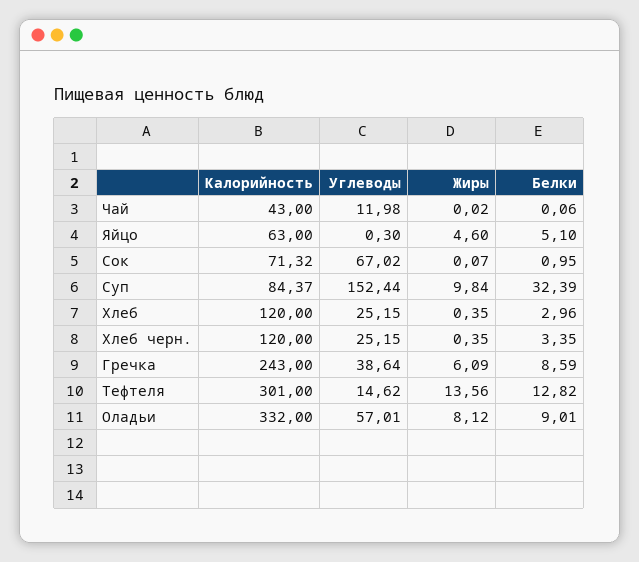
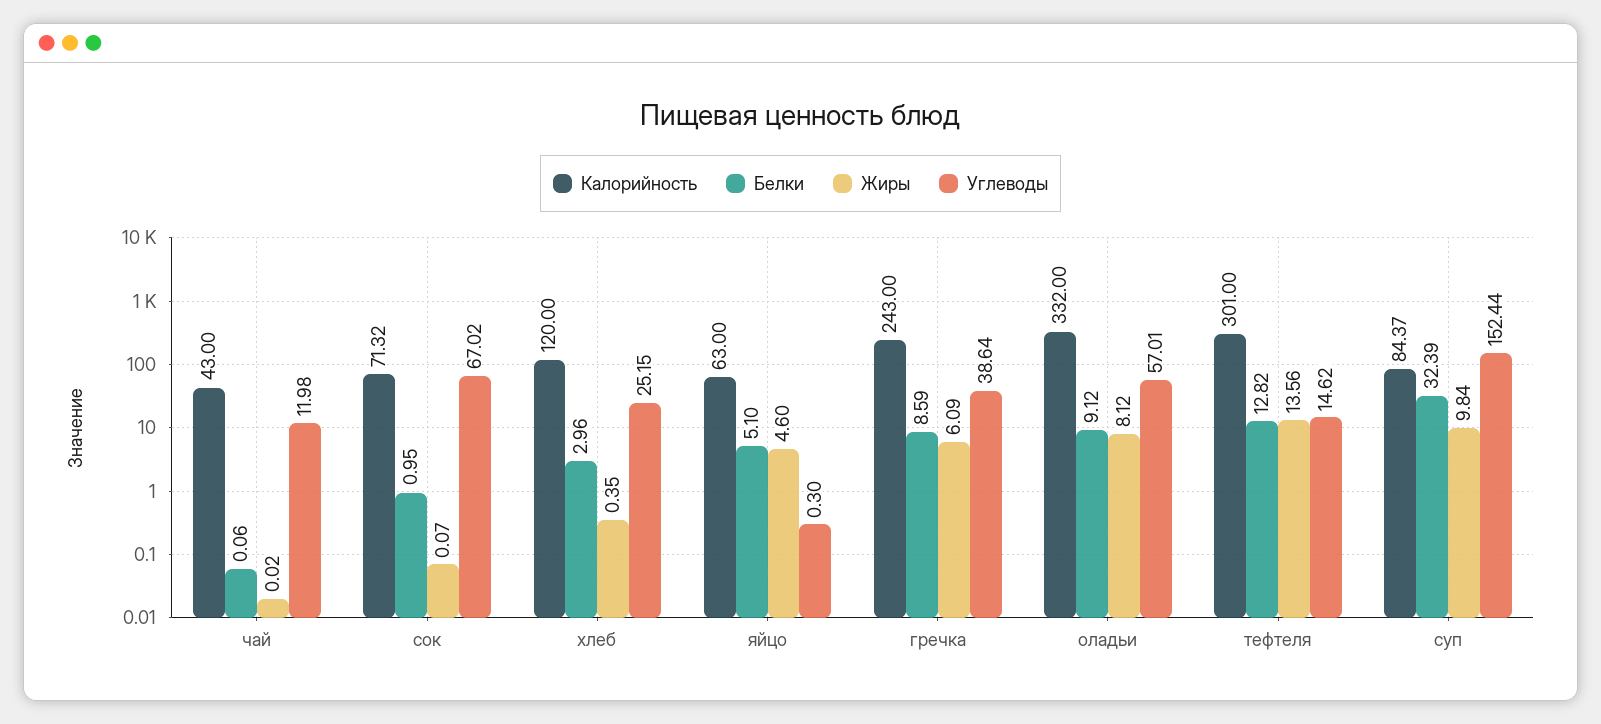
  {
    "Калорийность": {
      "Чай": 43,
      "Яйцо": 63,
      "Сок": 71.32,
      "Суп": 84.37,
      "Хлеб": 120,
-     "Хлеб черн.": 120,
      "Гречка": 243,
      "Тефтеля": 301,
      "Оладьи": 332
    },
    "Углеводы": {
      "Чай": 11.98,
      "Яйцо": 0.3,
      "Сок": 67.02,
      "Суп": 152.44,
      "Хлеб": 25.15,
-     "Хлеб черн.": 25.15,
      "Гречка": 38.64,
      "Тефтеля": 14.62,
      "Оладьи": 57.01
    },
    "Жиры": {
      "Чай": 0.02,
      "Яйцо": 4.6,
      "Сок": 0.07,
      "Суп": 9.84,
      "Хлеб": 0.35,
-     "Хлеб черн.": 0.35,
      "Гречка": 6.09,
      "Тефтеля": 13.56,
      "Оладьи": 8.12
    },
    "Белки": {
      "Чай": 0.06,
      "Яйцо": 5.1,
      "Сок": 0.95,
      "Суп": 32.39,
      "Хлеб": 2.96,
-     "Хлеб черн.": 3.35,
      "Гречка": 8.59,
      "Тефтеля": 12.82,
-     "Оладьи": 9.01
+     "Оладьи": 9.12
    }
  }

